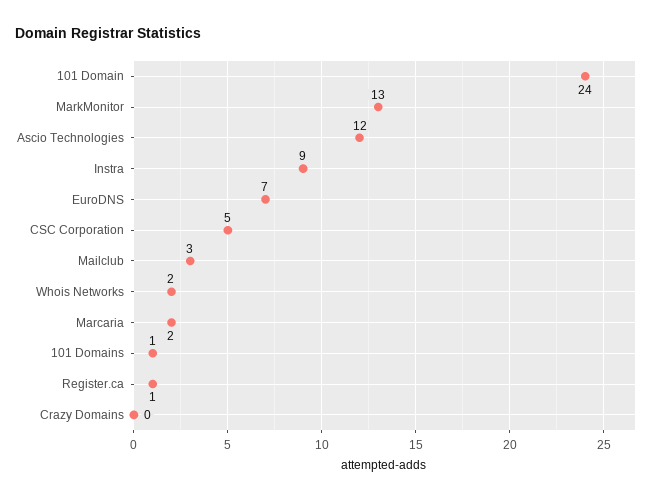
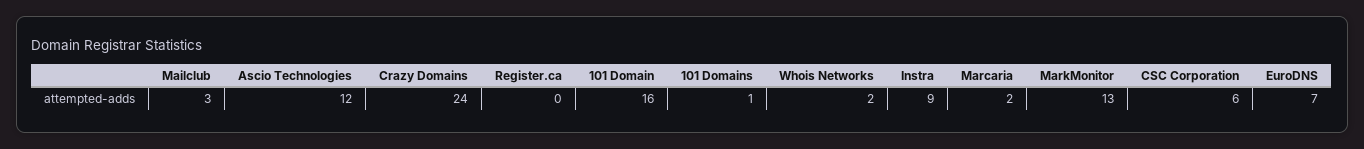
  {
-   "101 Domain": 24,
+   "101 Domain": 16,
    "MarkMonitor": 13,
    "Ascio Technologies": 12,
    "Instra": 9,
    "EuroDNS": 7,
-   "CSC Corporation": 5,
+   "CSC Corporation": 6,
    "Mailclub": 3,
    "Whois Networks": 2,
    "Marcaria": 2,
    "101 Domains": 1,
-   "Register.ca": 1,
+   "Register.ca": 0,
-   "Crazy Domains": 0
+   "Crazy Domains": 24
  }

